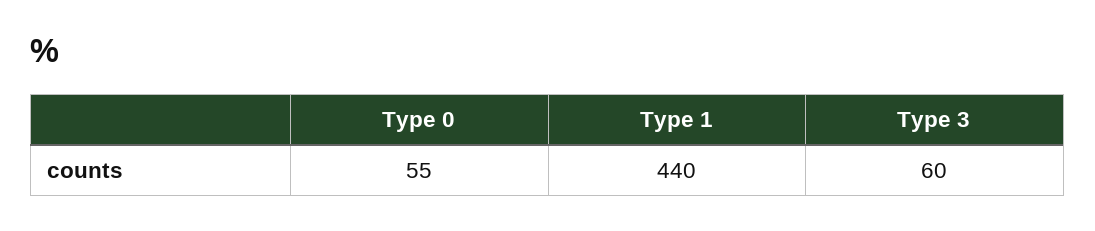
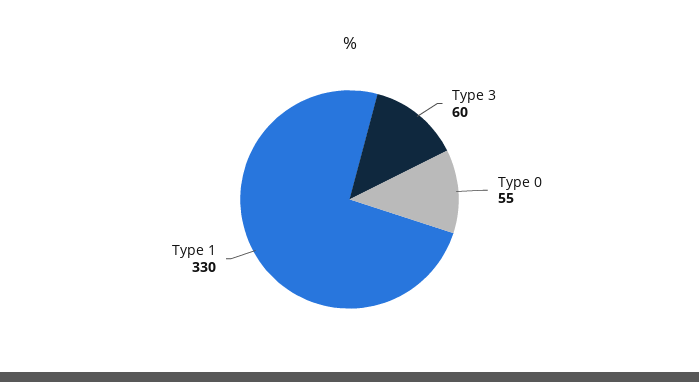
  {
    "Type 0": 55,
-   "Type 1": 440,
+   "Type 1": 330,
    "Type 3": 60
  }

